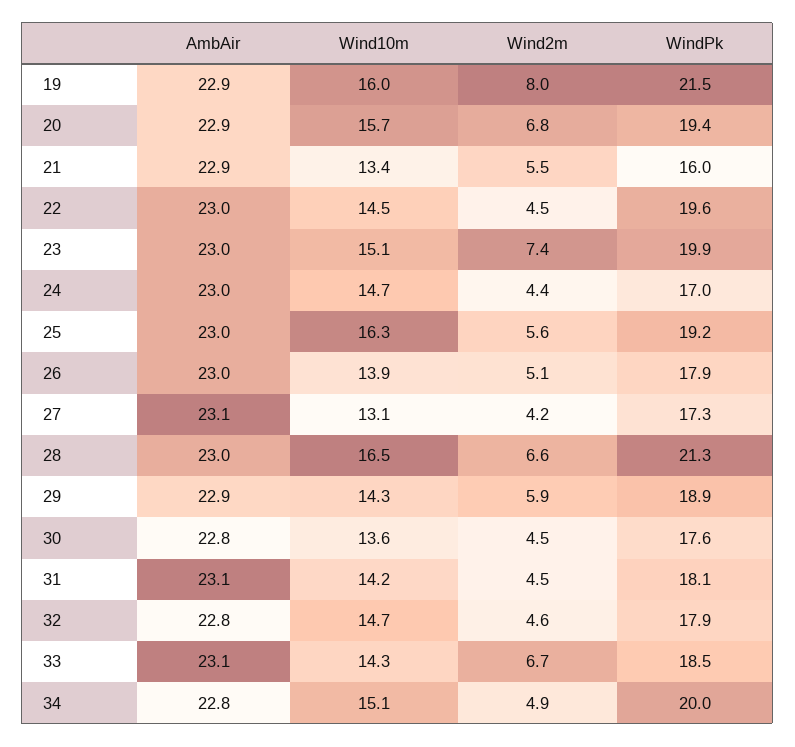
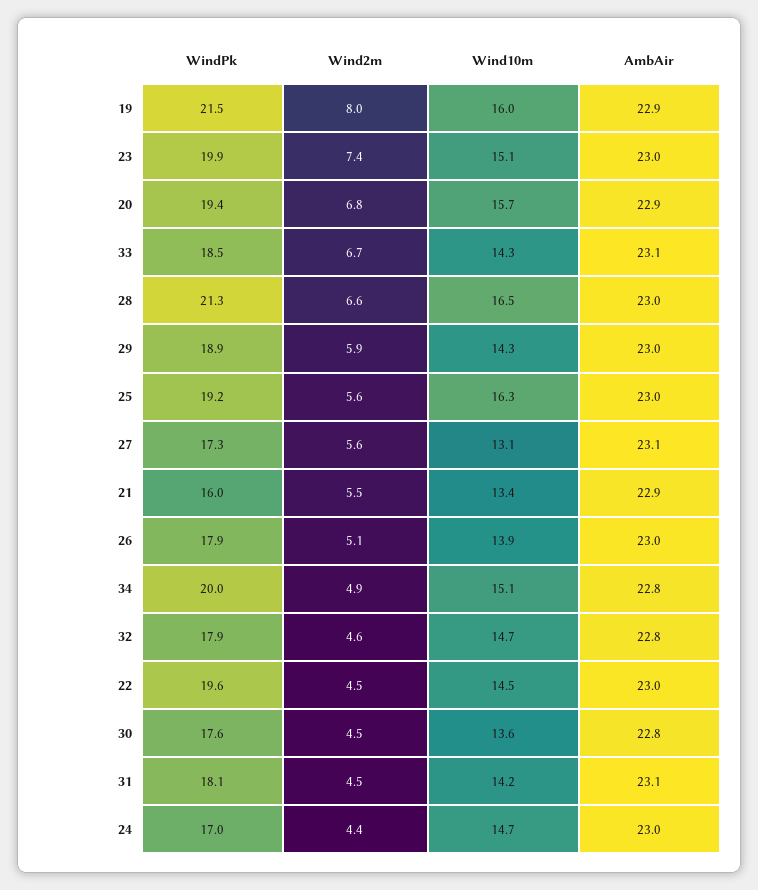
  {
    "AmbAir": {
      "19": 22.9,
      "20": 22.9,
      "21": 22.9,
      "22": 23,
      "23": 23,
      "24": 23,
      "25": 23,
      "26": 23,
      "27": 23.1,
      "28": 23,
-     "29": 22.9,
+     "29": 23,
      "30": 22.8,
      "31": 23.1,
      "32": 22.8,
      "33": 23.1,
      "34": 22.8
    },
    "Wind10m": {
      "19": 16,
      "20": 15.7,
      "21": 13.4,
      "22": 14.5,
      "23": 15.1,
      "24": 14.7,
      "25": 16.3,
      "26": 13.9,
      "27": 13.1,
      "28": 16.5,
      "29": 14.3,
      "30": 13.6,
      "31": 14.2,
      "32": 14.7,
      "33": 14.3,
      "34": 15.1
    },
    "Wind2m": {
      "19": 8,
      "20": 6.8,
      "21": 5.5,
      "22": 4.5,
      "23": 7.4,
      "24": 4.4,
      "25": 5.6,
      "26": 5.1,
-     "27": 4.2,
+     "27": 5.6,
      "28": 6.6,
      "29": 5.9,
      "30": 4.5,
      "31": 4.5,
      "32": 4.6,
      "33": 6.7,
      "34": 4.9
    },
    "WindPk": {
      "19": 21.5,
      "20": 19.4,
      "21": 16,
      "22": 19.6,
      "23": 19.9,
      "24": 17,
      "25": 19.2,
      "26": 17.9,
      "27": 17.3,
      "28": 21.3,
      "29": 18.9,
      "30": 17.6,
      "31": 18.1,
      "32": 17.9,
      "33": 18.5,
      "34": 20
    }
  }

